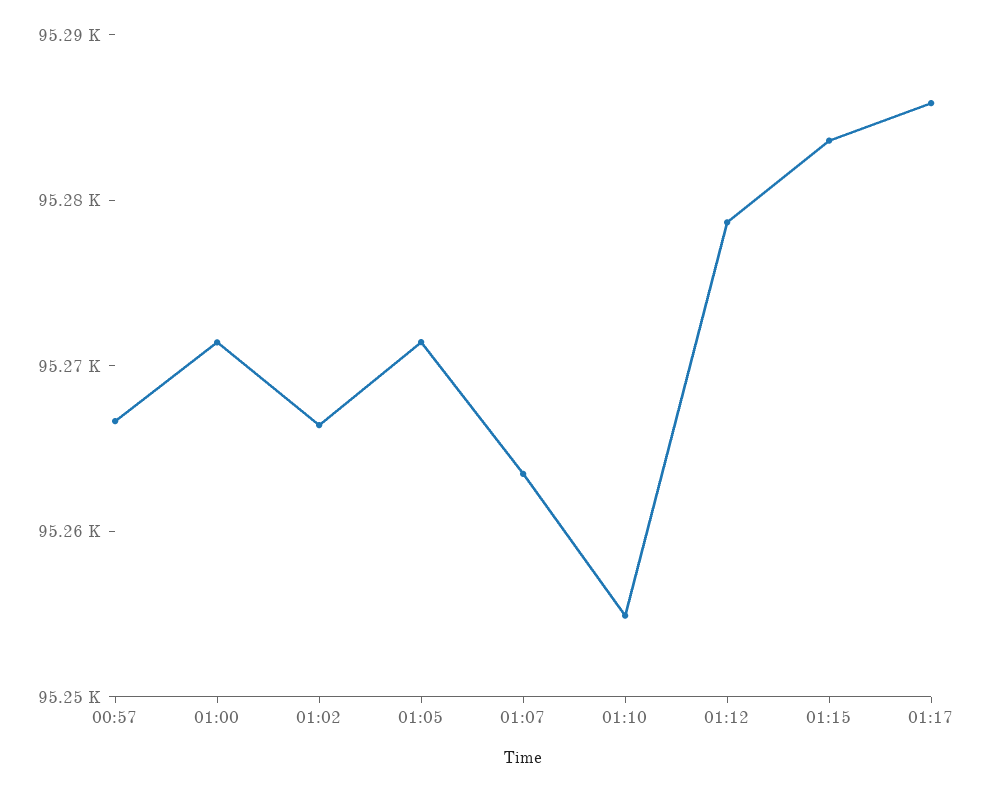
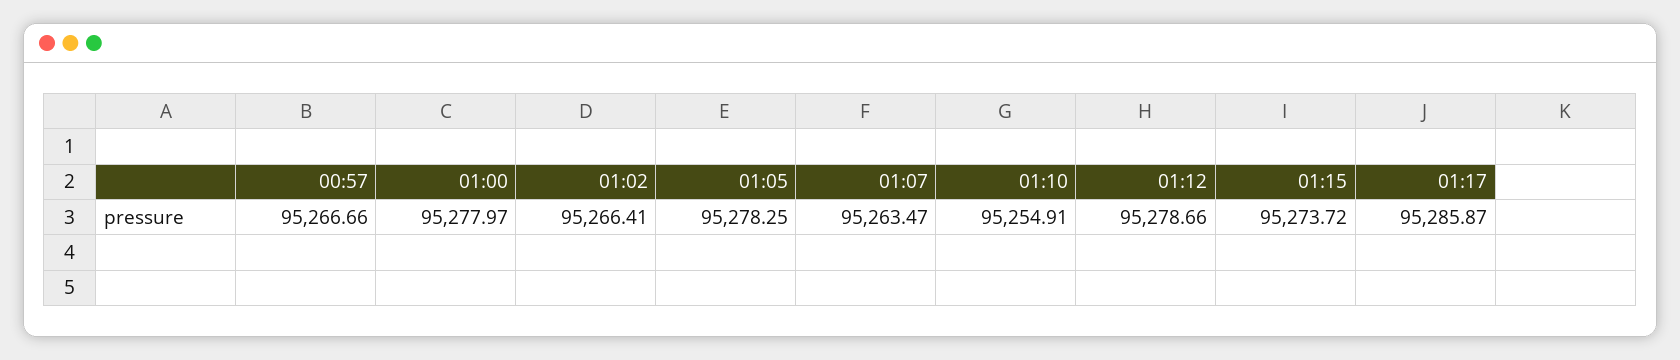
  {
    "00:57": 95266.66,
-   "01:00": 95272,
+   "01:00": 95277.97,
    "01:02": 95266.41,
-   "01:05": 95272,
+   "01:05": 95278.25,
    "01:07": 95263.47,
    "01:10": 95254.91,
    "01:12": 95278.66,
-   "01:15": 95284,
+   "01:15": 95273.72,
    "01:17": 95285.87
  }

